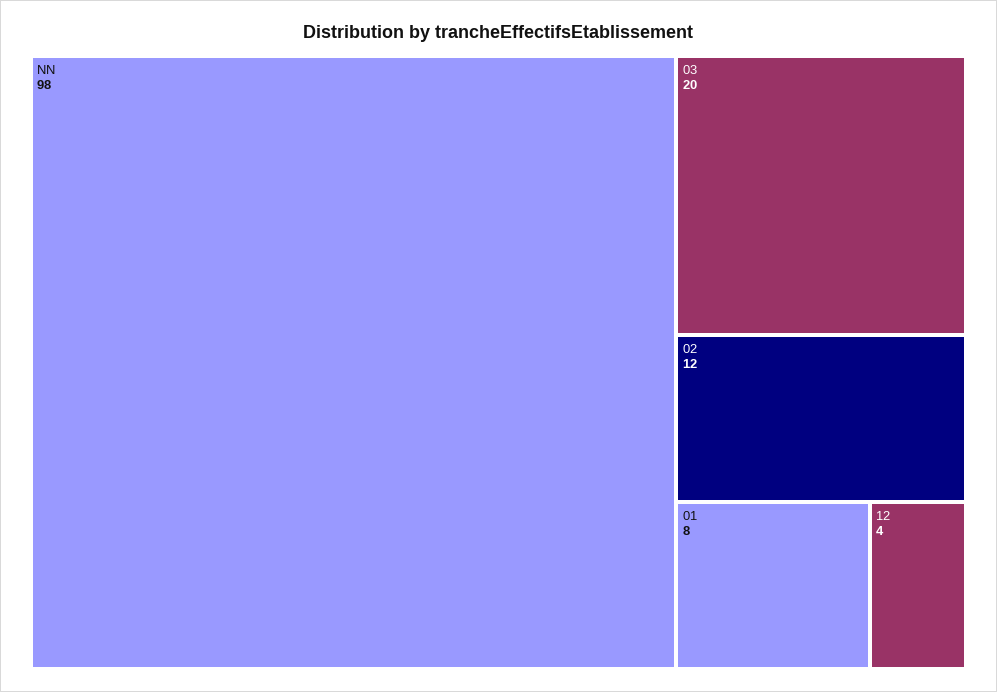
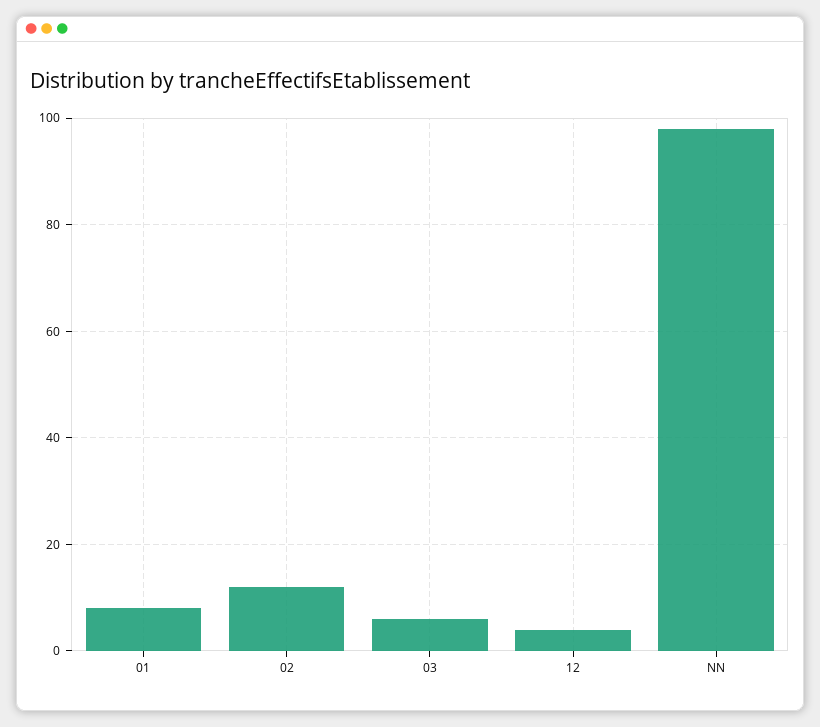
  {
    "NN": 98,
-   "03": 20,
+   "03": 5,
    "02": 12,
    "01": 8,
    "12": 4
  }

